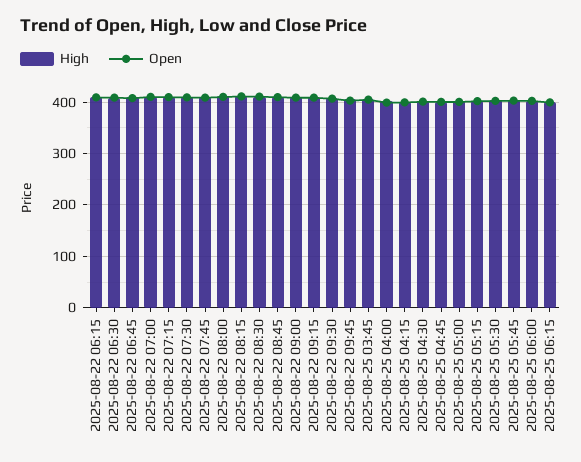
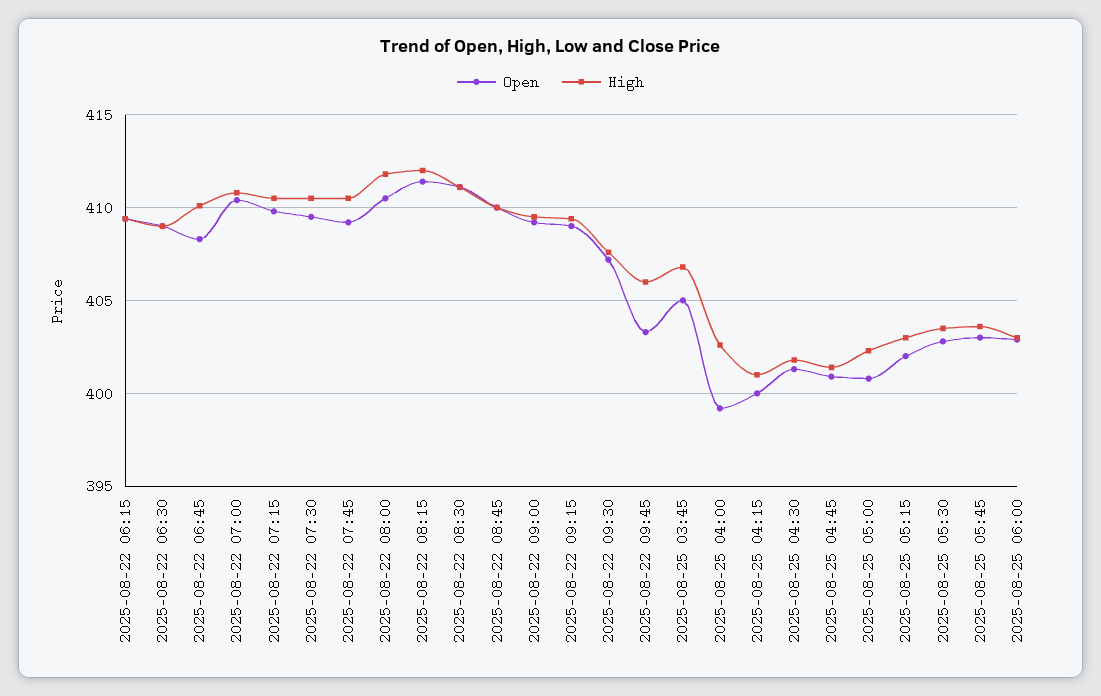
  {
    "High": {
      "2025-08-22 06:15": 409.5,
      "2025-08-22 06:30": 409,
      "2025-08-22 06:45": 410,
      "2025-08-22 07:00": 411,
      "2025-08-22 07:15": 410.5,
      "2025-08-22 07:30": 410.5,
      "2025-08-22 07:45": 410.5,
      "2025-08-22 08:00": 412,
      "2025-08-22 08:15": 412,
      "2025-08-22 08:30": 411,
      "2025-08-22 08:45": 410,
      "2025-08-22 09:00": 409.5,
      "2025-08-22 09:15": 409.5,
      "2025-08-22 09:30": 407.5,
      "2025-08-22 09:45": 406,
      "2025-08-25 03:45": 407,
      "2025-08-25 04:00": 402.5,
      "2025-08-25 04:15": 401,
      "2025-08-25 04:30": 402,
      "2025-08-25 04:45": 401.5,
      "2025-08-25 05:00": 402.5,
      "2025-08-25 05:15": 403,
      "2025-08-25 05:30": 403.5,
      "2025-08-25 05:45": 403.5,
-     "2025-08-25 06:00": 403,
+     "2025-08-25 06:00": 403
-     "2025-08-25 06:15": 400
    },
    "Open": {
      "2025-08-22 06:15": 409.5,
      "2025-08-22 06:30": 409,
      "2025-08-22 06:45": 408.5,
      "2025-08-22 07:00": 410.5,
      "2025-08-22 07:15": 410,
      "2025-08-22 07:30": 409.5,
      "2025-08-22 07:45": 409,
      "2025-08-22 08:00": 410.5,
      "2025-08-22 08:15": 411.5,
      "2025-08-22 08:30": 411,
      "2025-08-22 08:45": 410,
      "2025-08-22 09:00": 409,
      "2025-08-22 09:15": 409,
      "2025-08-22 09:30": 407,
      "2025-08-22 09:45": 403.5,
      "2025-08-25 03:45": 405,
      "2025-08-25 04:00": 399,
      "2025-08-25 04:15": 400,
      "2025-08-25 04:30": 401.5,
      "2025-08-25 04:45": 401,
      "2025-08-25 05:00": 401,
      "2025-08-25 05:15": 402,
      "2025-08-25 05:30": 403,
      "2025-08-25 05:45": 403,
-     "2025-08-25 06:00": 403,
+     "2025-08-25 06:00": 403
-     "2025-08-25 06:15": 400
    }
  }

